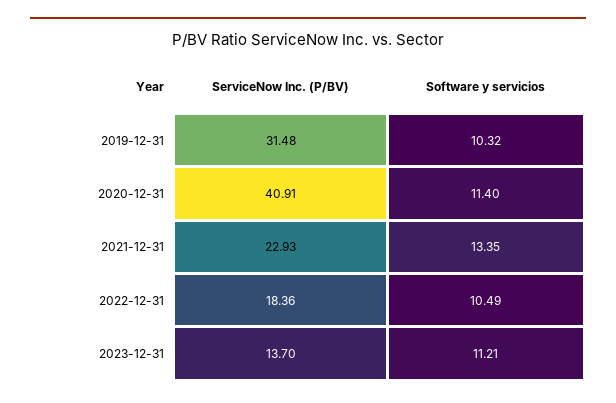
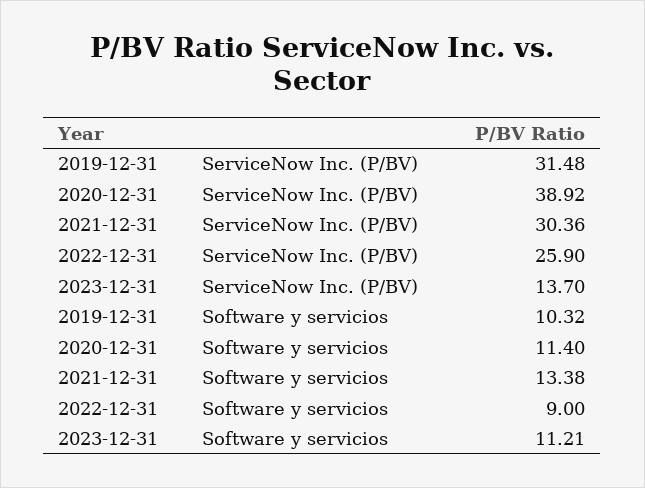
  {
    "ServiceNow Inc. (P/BV)": {
      "2019-12-31": 31.48,
-     "2020-12-31": 40.91,
+     "2020-12-31": 38.92,
-     "2021-12-31": 22.93,
+     "2021-12-31": 30.36,
-     "2022-12-31": 18.36,
+     "2022-12-31": 25.9,
      "2023-12-31": 13.7
    },
    "Software y servicios": {
      "2019-12-31": 10.32,
      "2020-12-31": 11.4,
-     "2021-12-31": 13.35,
+     "2021-12-31": 13.38,
-     "2022-12-31": 10.49,
+     "2022-12-31": 9,
      "2023-12-31": 11.21
    }
  }

